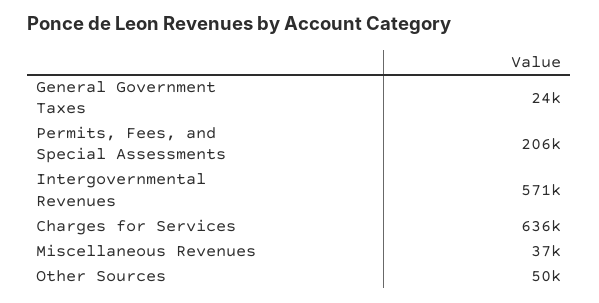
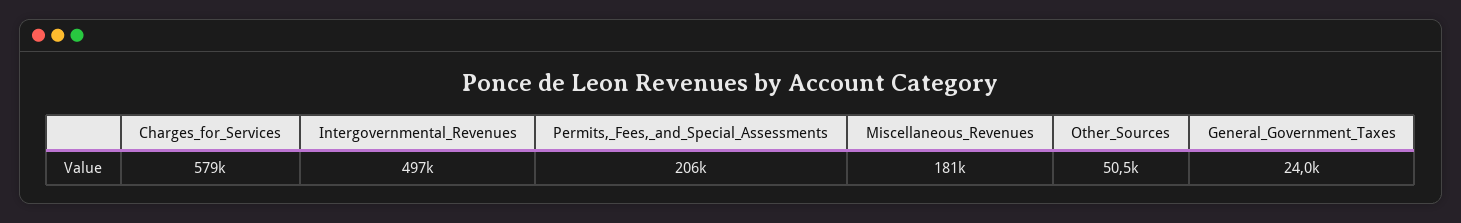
  {
    "General Government Taxes": 24000,
    "Permits, Fees, and Special Assessments": 206000,
-   "Intergovernmental Revenues": 571000,
+   "Intergovernmental Revenues": 497000,
-   "Charges for Services": 636000,
+   "Charges for Services": 579000,
-   "Miscellaneous Revenues": 37000,
+   "Miscellaneous Revenues": 181000,
    "Other Sources": 50500
  }

